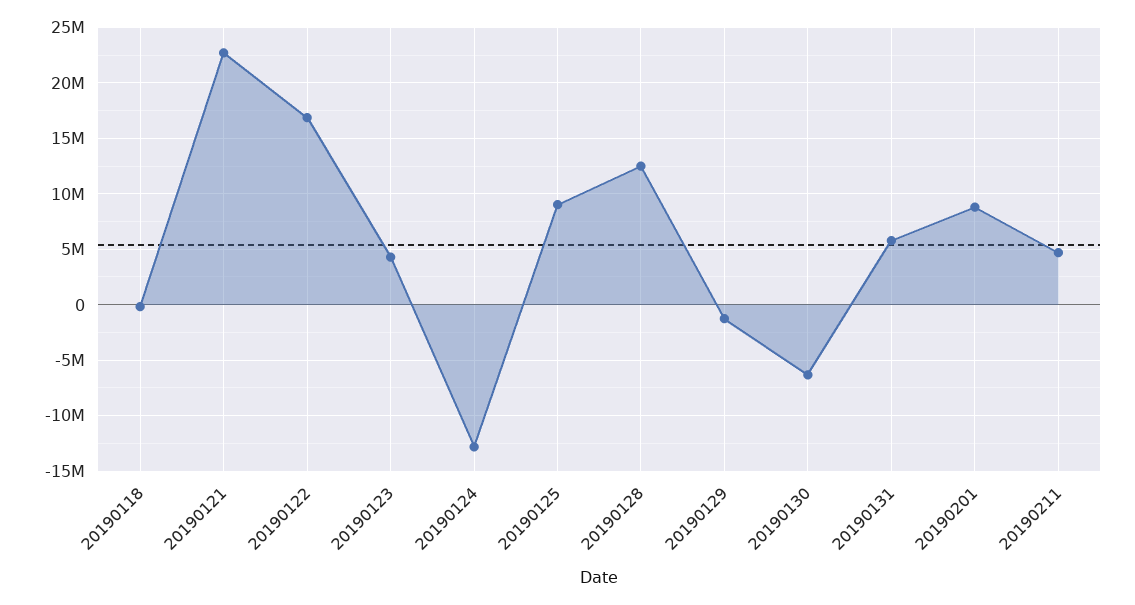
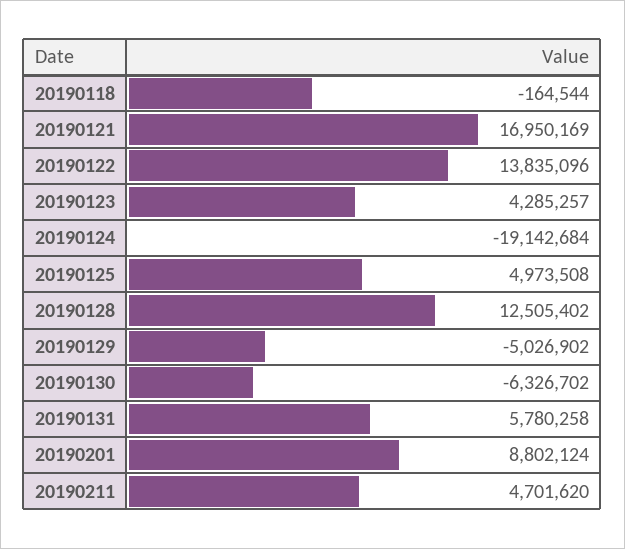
  {
    "20190118": -164544,
-   "20190121": 23000000,
+   "20190121": 16950169,
-   "20190122": 17000000,
+   "20190122": 13835096,
    "20190123": 4285257,
-   "20190124": -13000000,
+   "20190124": -19142684,
-   "20190125": 9000000,
+   "20190125": 4973508,
    "20190128": 12505402,
-   "20190129": -1000000,
+   "20190129": -5026902,
    "20190130": -6326702,
    "20190131": 5780258,
    "20190201": 8802124,
    "20190211": 4701620
  }

